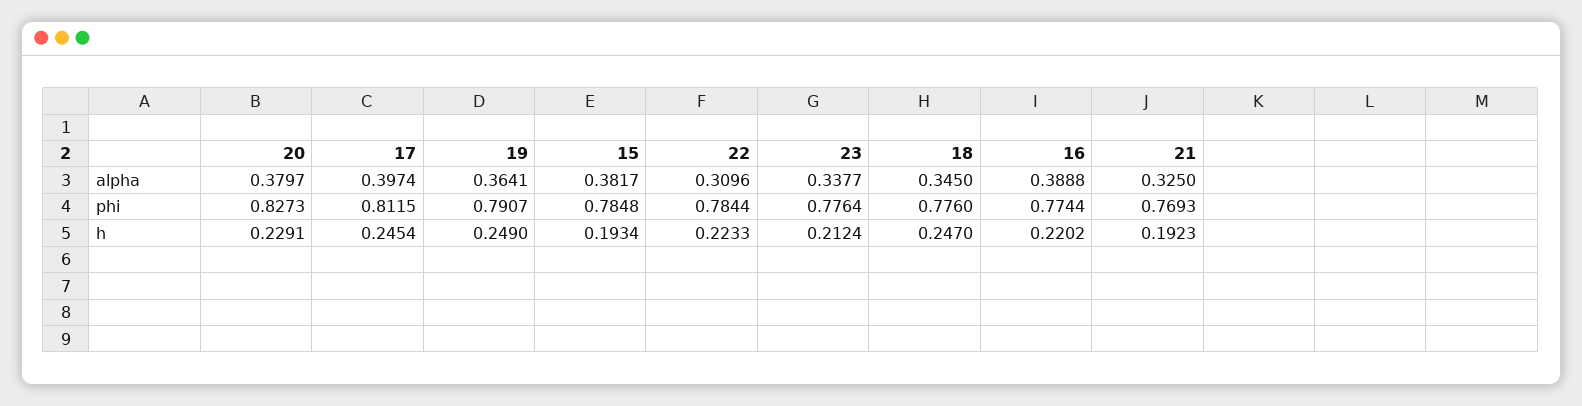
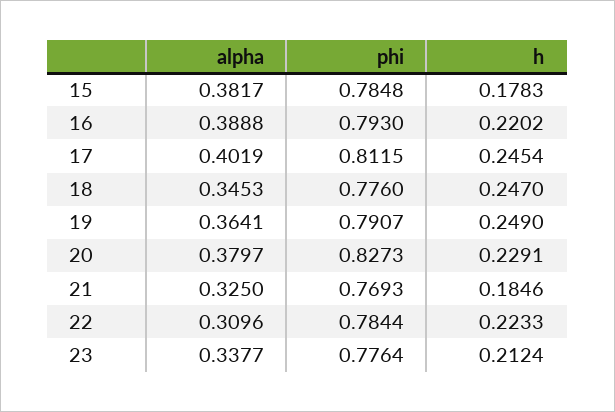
  {
    "20": {
      "alpha": 0.3797,
      "phi": 0.8273,
      "h": 0.2291
    },
    "17": {
-     "alpha": 0.3974,
+     "alpha": 0.4019,
      "phi": 0.8115,
      "h": 0.2454
    },
    "19": {
      "alpha": 0.3641,
      "phi": 0.7907,
      "h": 0.249
    },
    "15": {
      "alpha": 0.3817,
      "phi": 0.7848,
-     "h": 0.1934
+     "h": 0.1783
    },
    "22": {
      "alpha": 0.3096,
      "phi": 0.7844,
      "h": 0.2233
    },
    "23": {
      "alpha": 0.3377,
      "phi": 0.7764,
      "h": 0.2124
    },
    "18": {
-     "alpha": 0.345,
+     "alpha": 0.3453,
      "phi": 0.776,
      "h": 0.247
    },
    "16": {
      "alpha": 0.3888,
-     "phi": 0.7744,
+     "phi": 0.793,
      "h": 0.2202
    },
    "21": {
      "alpha": 0.325,
      "phi": 0.7693,
-     "h": 0.1923
+     "h": 0.1846
    }
  }

